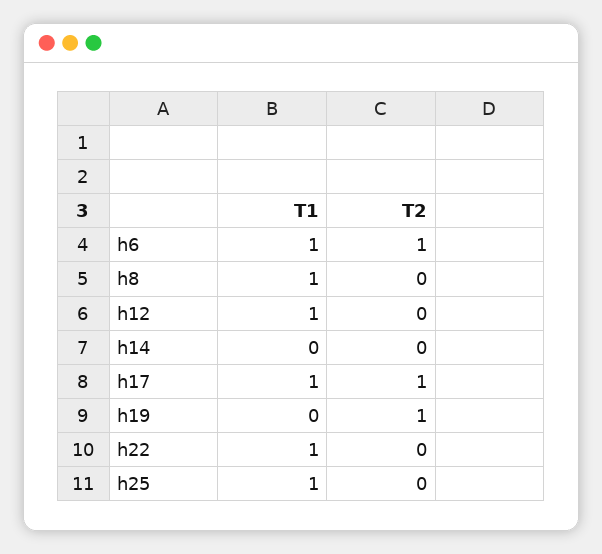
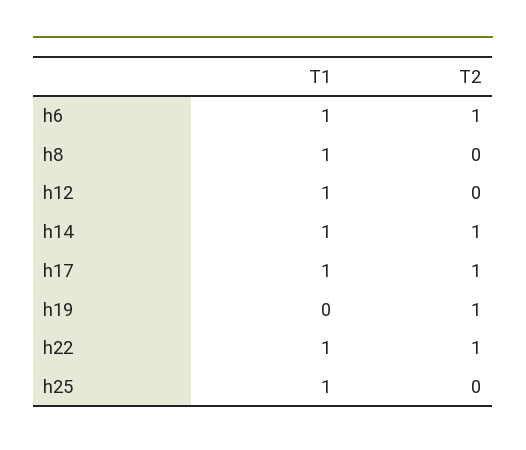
  {
    "T1": {
      "h6": 1,
      "h8": 1,
      "h12": 1,
-     "h14": 0,
+     "h14": 1,
      "h17": 1,
      "h19": 0,
      "h22": 1,
      "h25": 1
    },
    "T2": {
      "h6": 1,
      "h8": 0,
      "h12": 0,
-     "h14": 0,
+     "h14": 1,
      "h17": 1,
      "h19": 1,
-     "h22": 0,
+     "h22": 1,
      "h25": 0
    }
  }

